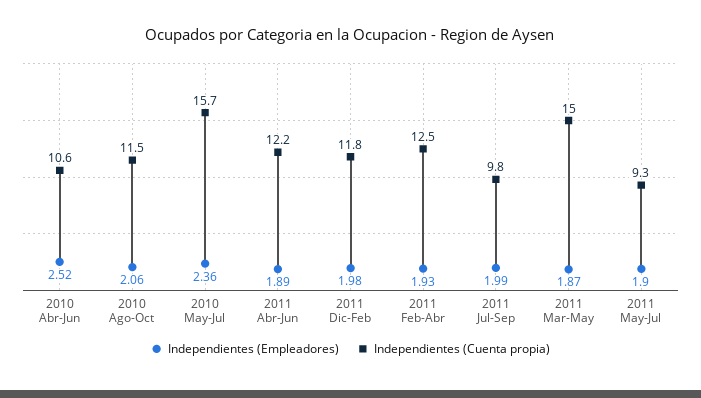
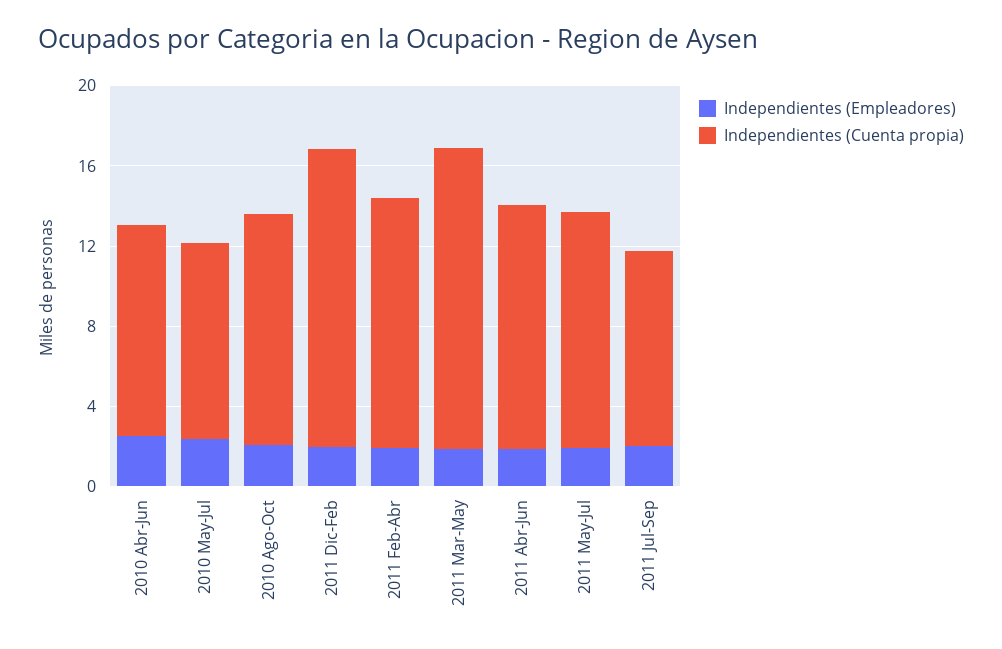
  {
    "Independientes (Empleadores)": {
      "2010 Abr-Jun": 2.52,
      "2010 Ago-Oct": 2.06,
      "2010 May-Jul": 2.36,
      "2011 Abr-Jun": 1.89,
      "2011 Dic-Feb": 1.98,
      "2011 Feb-Abr": 1.93,
      "2011 Jul-Sep": 1.99,
      "2011 Mar-May": 1.87,
      "2011 May-Jul": 1.9
    },
    "Independientes (Cuenta propia)": {
      "2010 Abr-Jun": 10.6,
      "2010 Ago-Oct": 11.5,
-     "2010 May-Jul": 15.7,
+     "2010 May-Jul": 10,
      "2011 Abr-Jun": 12.2,
-     "2011 Dic-Feb": 11.8,
+     "2011 Dic-Feb": 15,
      "2011 Feb-Abr": 12.5,
      "2011 Jul-Sep": 9.8,
      "2011 Mar-May": 15,
-     "2011 May-Jul": 9.3
+     "2011 May-Jul": 12
    }
  }

